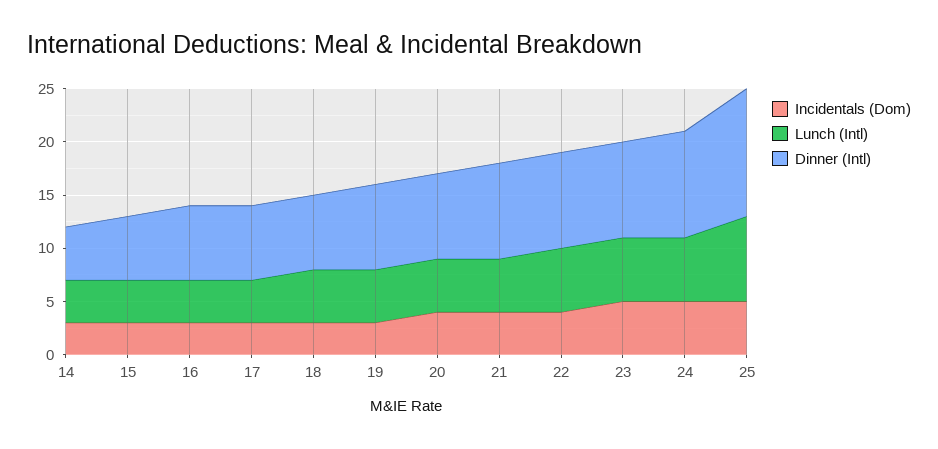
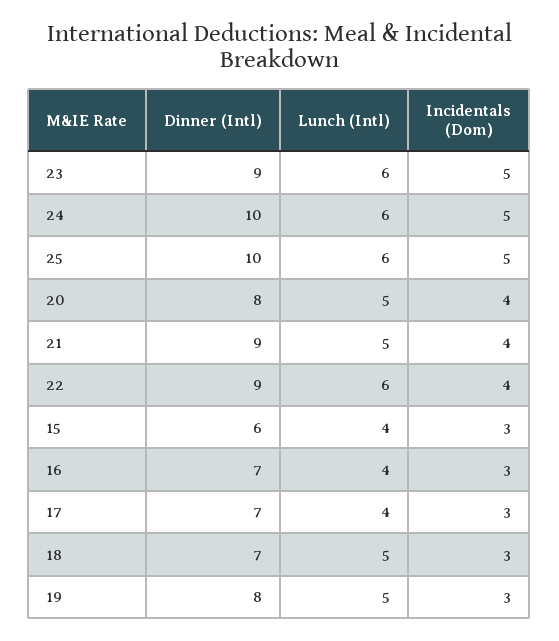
  {
    "Incidentals (Dom)": {
-     "14": 3,
      "15": 3,
      "16": 3,
      "17": 3,
      "18": 3,
      "19": 3,
      "20": 4,
      "21": 4,
      "22": 4,
      "23": 5,
      "24": 5,
      "25": 5
    },
    "Lunch (Intl)": {
-     "14": 4,
      "15": 4,
      "16": 4,
      "17": 4,
      "18": 5,
      "19": 5,
      "20": 5,
      "21": 5,
      "22": 6,
      "23": 6,
      "24": 6,
-     "25": 8
+     "25": 6
    },
    "Dinner (Intl)": {
-     "14": 5,
      "15": 6,
      "16": 7,
      "17": 7,
      "18": 7,
      "19": 8,
      "20": 8,
      "21": 9,
      "22": 9,
      "23": 9,
      "24": 10,
-     "25": 12
+     "25": 10
    }
  }

